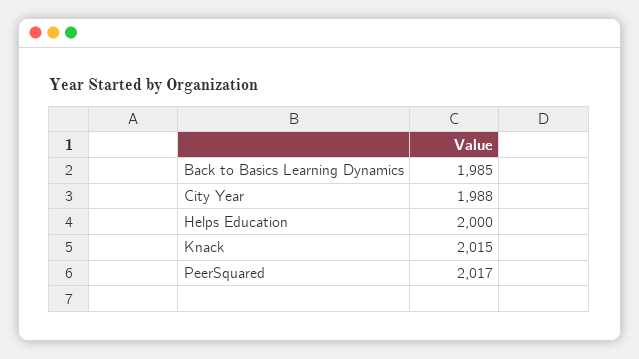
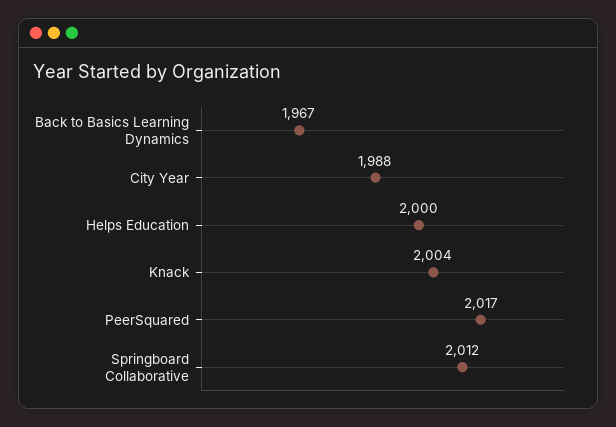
  {
-   "Back to Basics Learning Dynamics": 1985,
+   "Back to Basics Learning Dynamics": 1967,
    "City Year": 1988,
    "Helps Education": 2000,
-   "Knack": 2015,
+   "Knack": 2004,
-   "PeerSquared": 2017
+   "PeerSquared": 2017,
+   "Springboard Collaborative": 2012
  }

